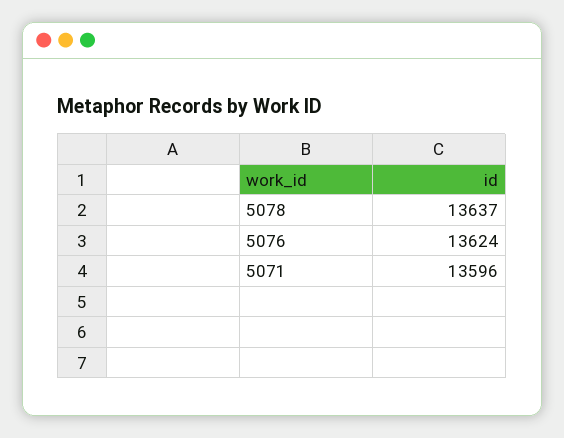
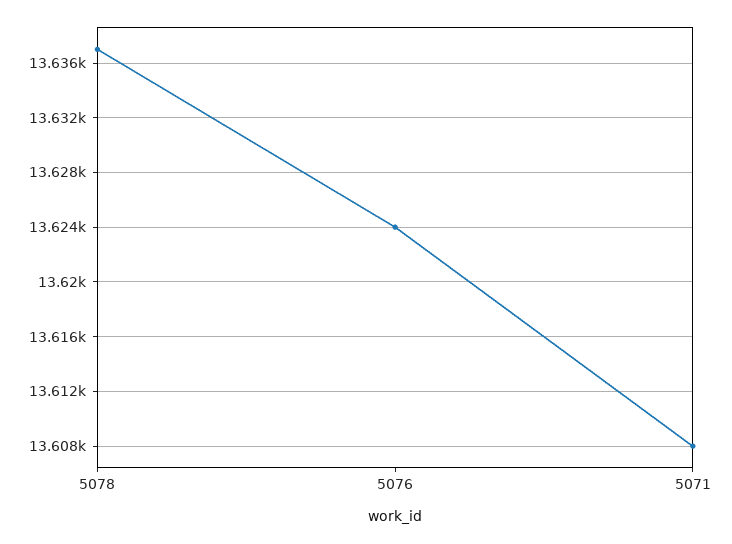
  {
    "5078": 13637,
    "5076": 13624,
-   "5071": 13596
+   "5071": 13608
  }

